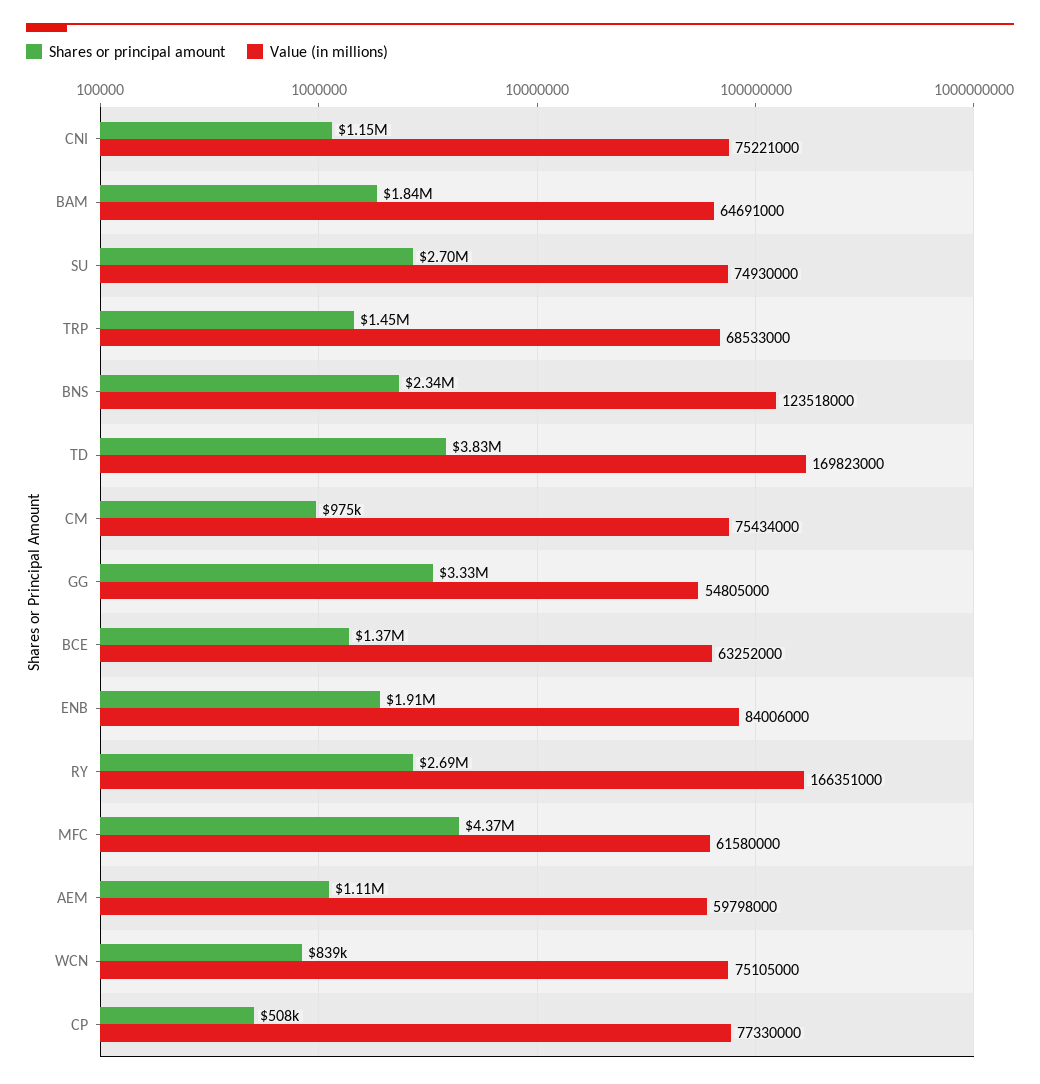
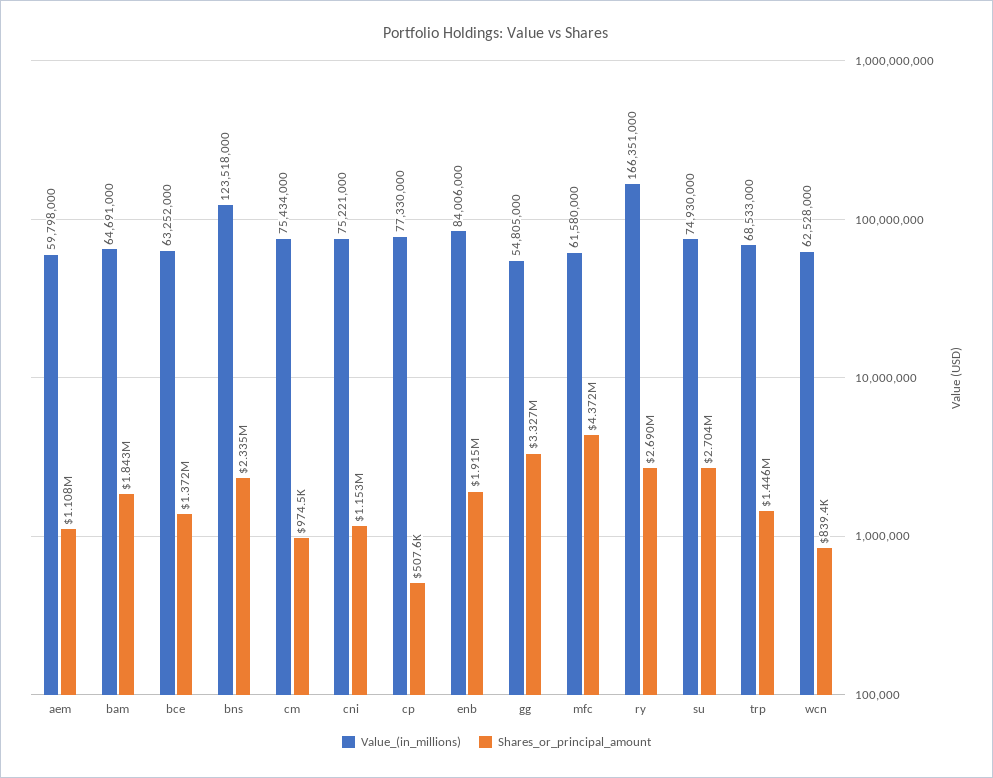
  {
    "Shares or principal amount": {
      "CNI": 1153000,
      "BAM": 1843000,
      "SU": 2704000,
      "TRP": 1446000,
      "BNS": 2335000,
-     "TD": 3830000,
      "CM": 974500,
      "GG": 3327000,
      "BCE": 1372000,
      "ENB": 1915000,
      "RY": 2690000,
      "MFC": 4372000,
      "AEM": 1108000,
      "WCN": 839400,
      "CP": 507600
    },
    "Value (in millions)": {
      "CNI": 75221000,
      "BAM": 64691000,
      "SU": 74930000,
      "TRP": 68533000,
      "BNS": 123518000,
-     "TD": 169823000,
      "CM": 75434000,
      "GG": 54805000,
      "BCE": 63252000,
      "ENB": 84006000,
      "RY": 166351000,
      "MFC": 61580000,
      "AEM": 59798000,
-     "WCN": 75105000,
+     "WCN": 62528000,
      "CP": 77330000
    }
  }

